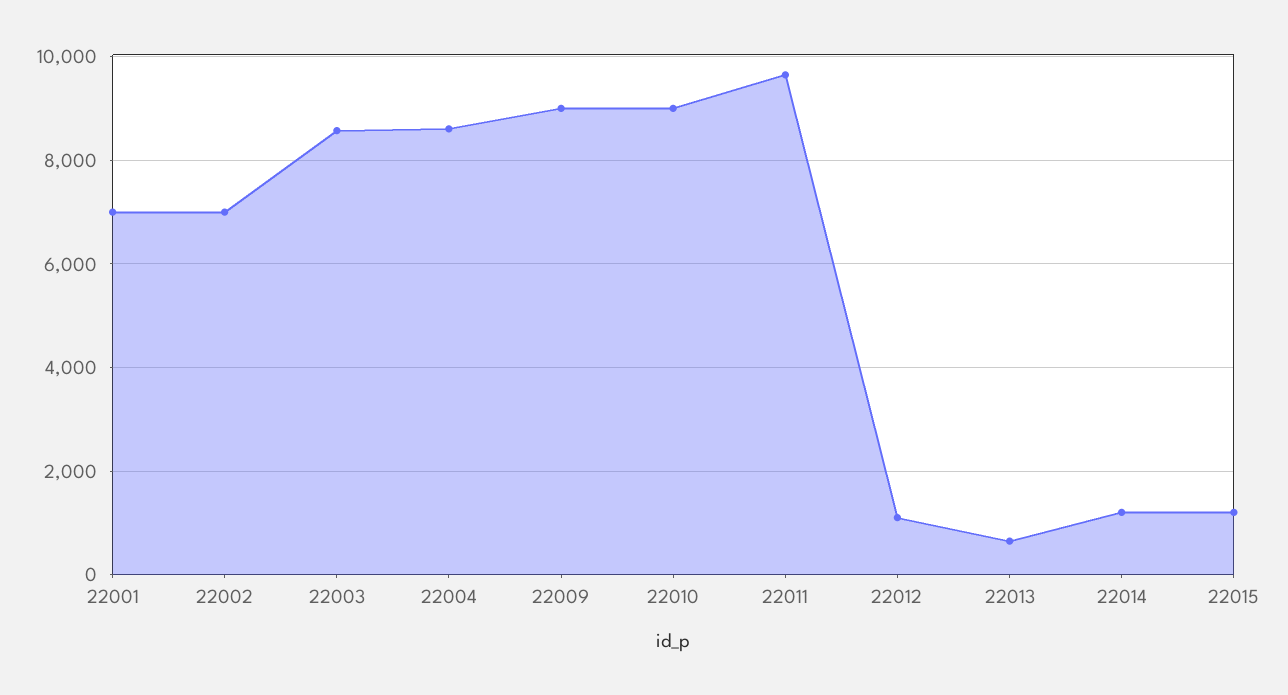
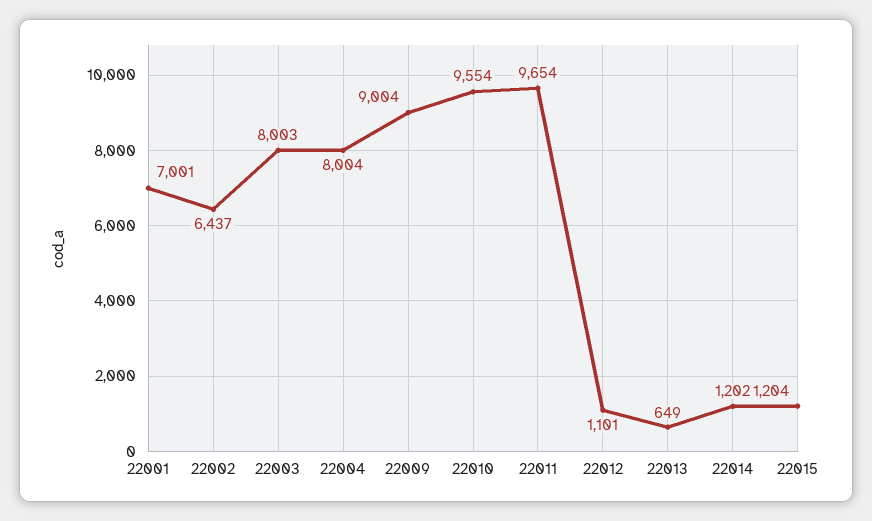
  {
    "22001": 7001,
-   "22002": 7000,
+   "22002": 6437,
-   "22003": 8600,
+   "22003": 8003,
-   "22004": 8600,
+   "22004": 8004,
    "22009": 9004,
-   "22010": 9000,
+   "22010": 9554,
    "22011": 9654,
    "22012": 1101,
    "22013": 649,
    "22014": 1202,
    "22015": 1204
  }

